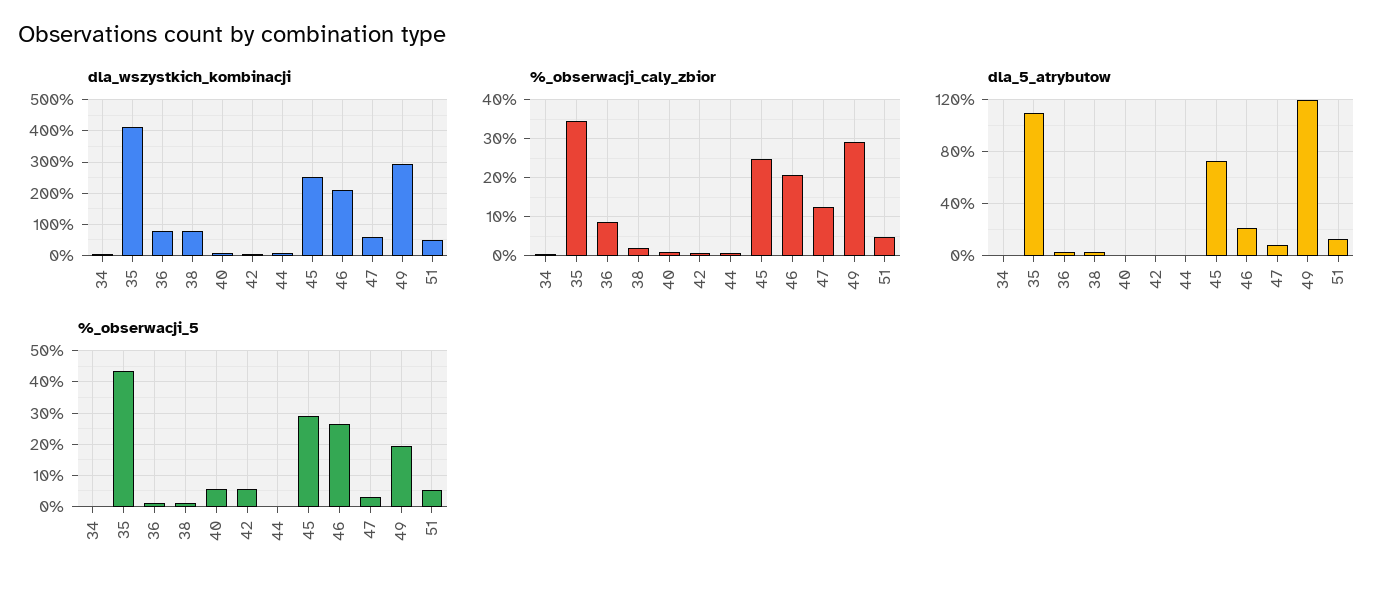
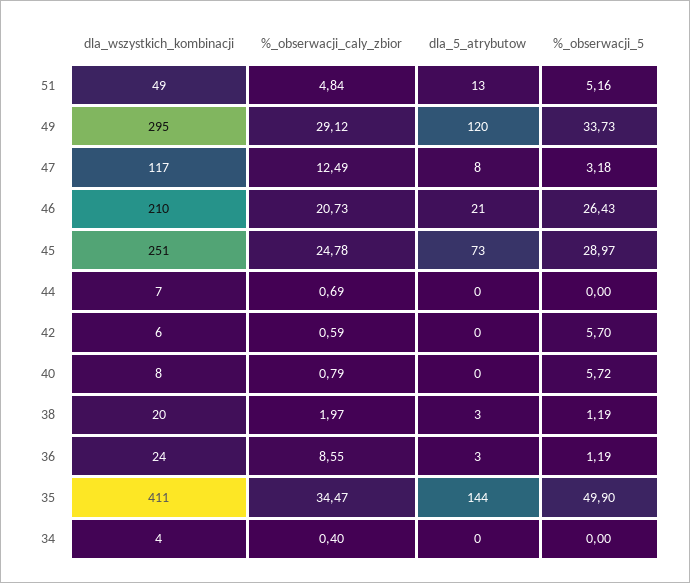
  {
    "dla_wszystkich_kombinacji": {
      "34": 4,
      "35": 411,
-     "36": 80,
+     "36": 24,
-     "38": 80,
+     "38": 20,
      "40": 8,
      "42": 6,
      "44": 7,
      "45": 251,
      "46": 210,
-     "47": 60,
+     "47": 117,
      "49": 295,
      "51": 49
    },
    "%_obserwacji_caly_zbior": {
      "34": 0.4,
      "35": 34.47,
      "36": 8.55,
      "38": 1.97,
      "40": 0.79,
      "42": 0.59,
      "44": 0.69,
      "45": 24.78,
      "46": 20.73,
      "47": 12.49,
      "49": 29.12,
      "51": 4.84
    },
    "dla_5_atrybutow": {
      "34": 0,
-     "35": 110,
+     "35": 144,
      "36": 3,
      "38": 3,
      "40": 0,
      "42": 0,
      "44": 0,
      "45": 73,
      "46": 21,
      "47": 8,
      "49": 120,
      "51": 13
    },
    "%_obserwacji_5": {
      "34": 0,
-     "35": 44,
+     "35": 49.9,
      "36": 1.19,
      "38": 1.19,
      "40": 5.72,
      "42": 5.7,
      "44": 0,
      "45": 28.97,
      "46": 26.43,
      "47": 3.18,
-     "49": 20,
+     "49": 33.73,
      "51": 5.16
    }
  }

